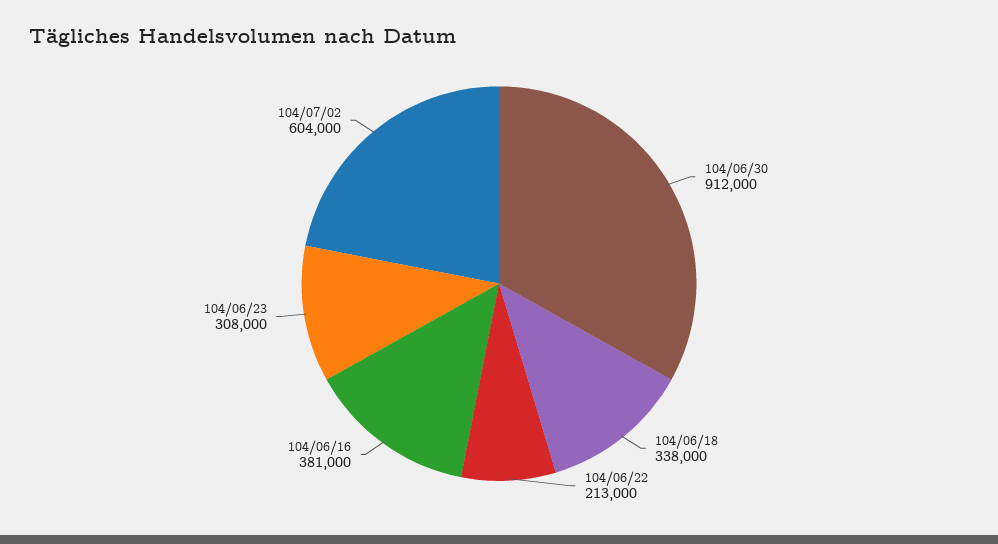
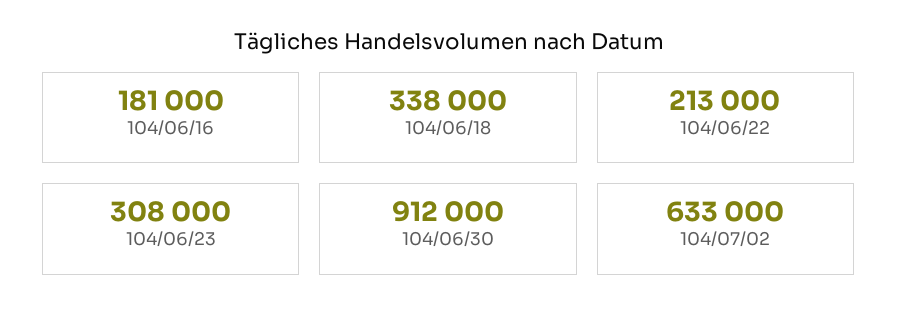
  {
    "104/06/30": 912000,
    "104/06/18": 338000,
    "104/06/22": 213000,
-   "104/06/16": 381000,
+   "104/06/16": 181000,
    "104/06/23": 308000,
-   "104/07/02": 604000
+   "104/07/02": 633000
  }

